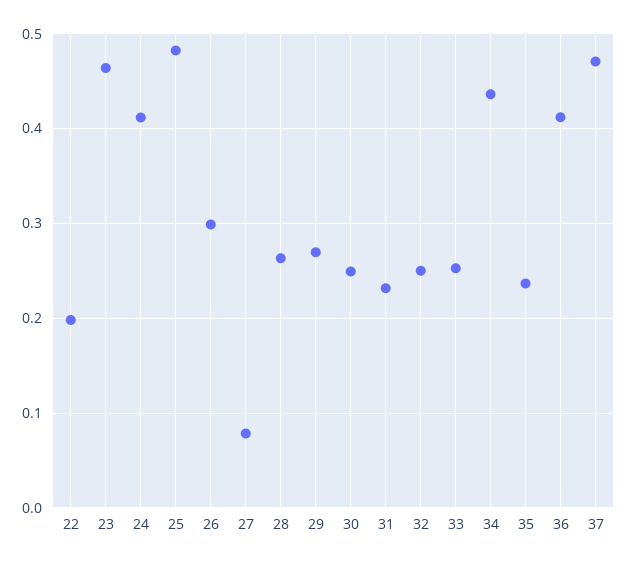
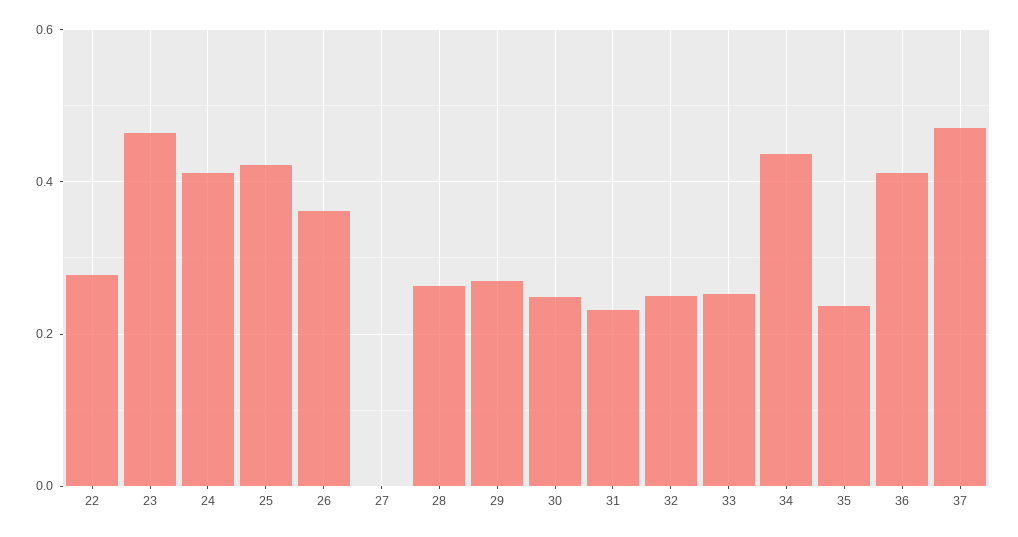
  {
-   "22": 0.2,
+   "22": 0.28,
    "23": 0.46,
    "24": 0.41,
-   "25": 0.48,
+   "25": 0.42,
-   "26": 0.3,
+   "26": 0.36,
-   "27": 0.08,
+   "27": 0,
    "28": 0.26,
    "29": 0.27,
    "30": 0.25,
    "31": 0.23,
    "32": 0.25,
    "33": 0.25,
    "34": 0.44,
    "35": 0.24,
    "36": 0.41,
    "37": 0.47
  }

